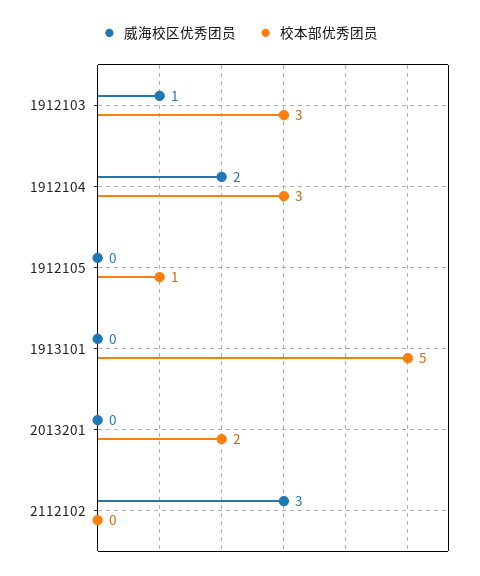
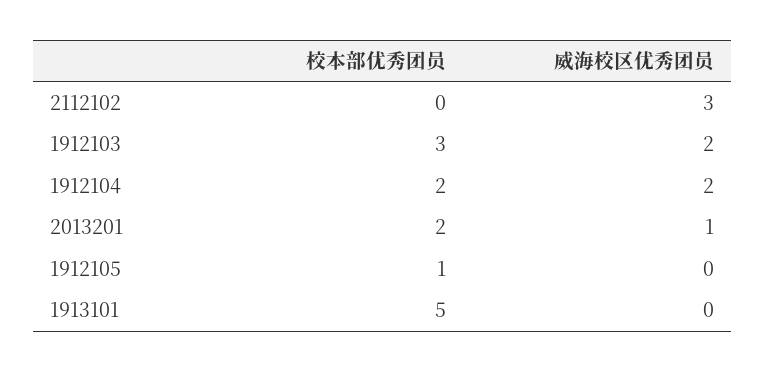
  {
    "威海校区优秀团员": {
-     "1912103": 1,
+     "1912103": 2,
      "1912104": 2,
      "1912105": 0,
      "1913101": 0,
-     "2013201": 0,
+     "2013201": 1,
      "2112102": 3
    },
    "校本部优秀团员": {
      "1912103": 3,
-     "1912104": 3,
+     "1912104": 2,
      "1912105": 1,
      "1913101": 5,
      "2013201": 2,
      "2112102": 0
    }
  }

